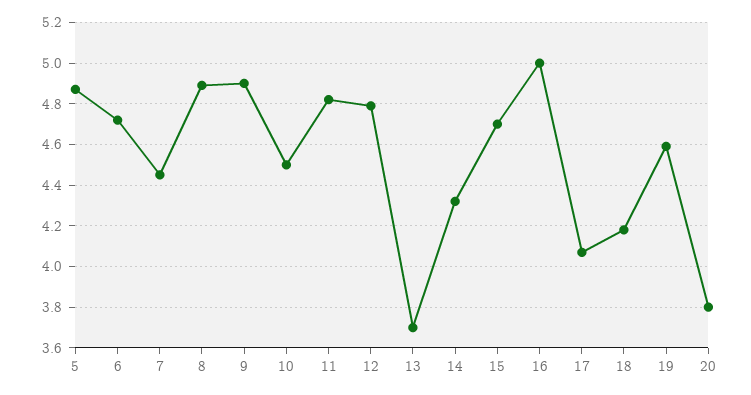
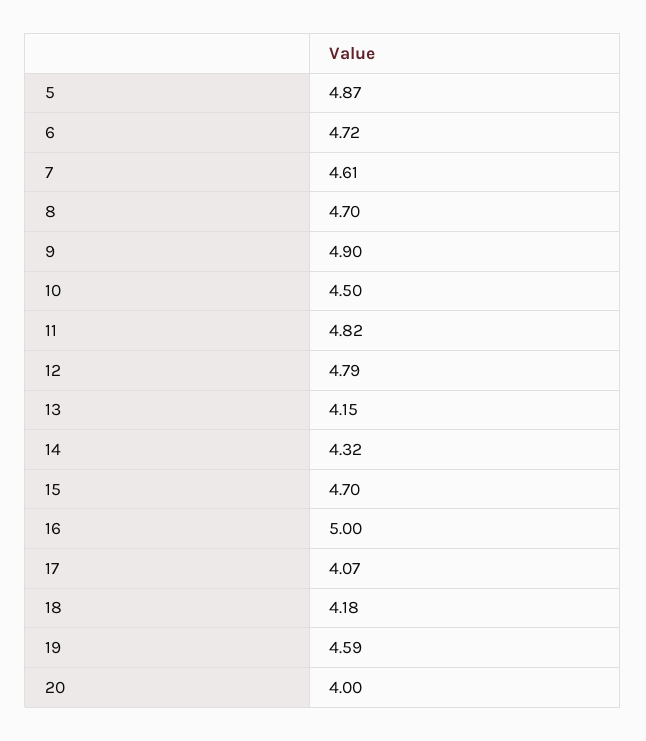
  {
    "5": 4.87,
    "6": 4.72,
-   "7": 4.45,
+   "7": 4.61,
-   "8": 4.9,
+   "8": 4.7,
    "9": 4.9,
    "10": 4.5,
    "11": 4.82,
    "12": 4.79,
-   "13": 3.7,
+   "13": 4.15,
    "14": 4.32,
    "15": 4.7,
    "16": 5,
    "17": 4.07,
    "18": 4.18,
    "19": 4.59,
-   "20": 3.8
+   "20": 4
  }

